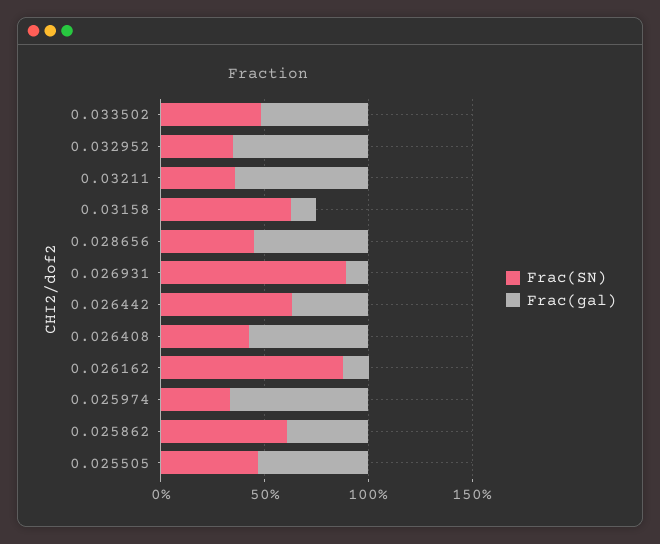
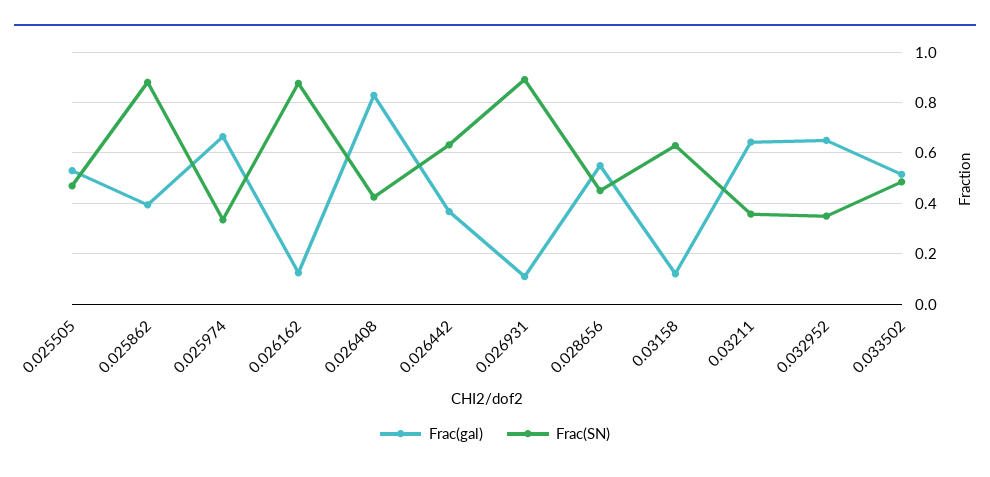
  {
    "Frac(SN)": {
      "0.033502": 0.475,
      "0.032952": 0.35,
      "0.03211": 0.35,
      "0.03158": 0.625,
      "0.028656": 0.45,
      "0.026931": 0.9,
      "0.026442": 0.625,
      "0.026408": 0.425,
      "0.026162": 0.875,
      "0.025974": 0.325,
-     "0.025862": 0.6,
+     "0.025862": 0.875,
      "0.025505": 0.475
    },
    "Frac(gal)": {
      "0.033502": 0.525,
      "0.032952": 0.65,
      "0.03211": 0.65,
      "0.03158": 0.125,
      "0.028656": 0.55,
      "0.026931": 0.1,
      "0.026442": 0.375,
-     "0.026408": 0.6,
+     "0.026408": 0.825,
      "0.026162": 0.125,
      "0.025974": 0.675,
      "0.025862": 0.4,
      "0.025505": 0.525
    }
  }

